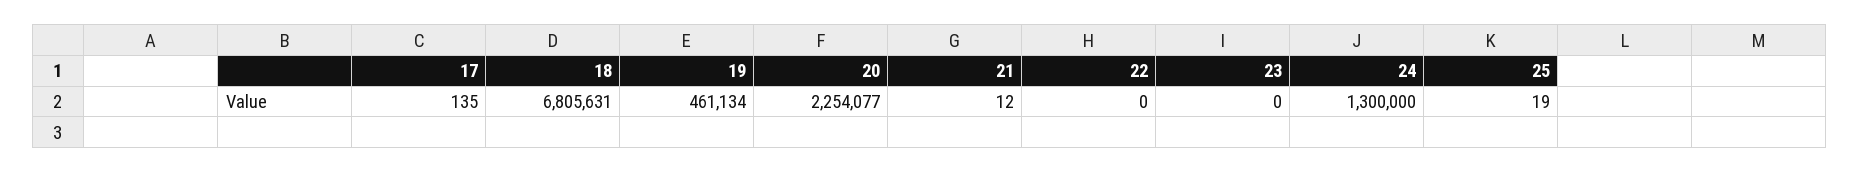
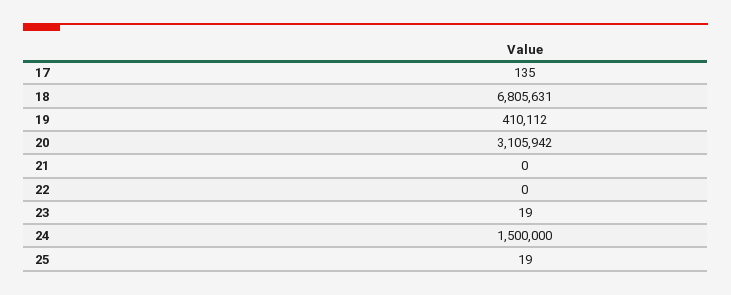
  {
    "17": 135,
    "18": 6805631,
-   "19": 461134,
+   "19": 410112,
-   "20": 2254077,
+   "20": 3105942,
-   "21": 12,
+   "21": 0,
    "22": 0,
-   "23": 0,
+   "23": 19,
-   "24": 1300000,
+   "24": 1500000,
    "25": 19
  }

